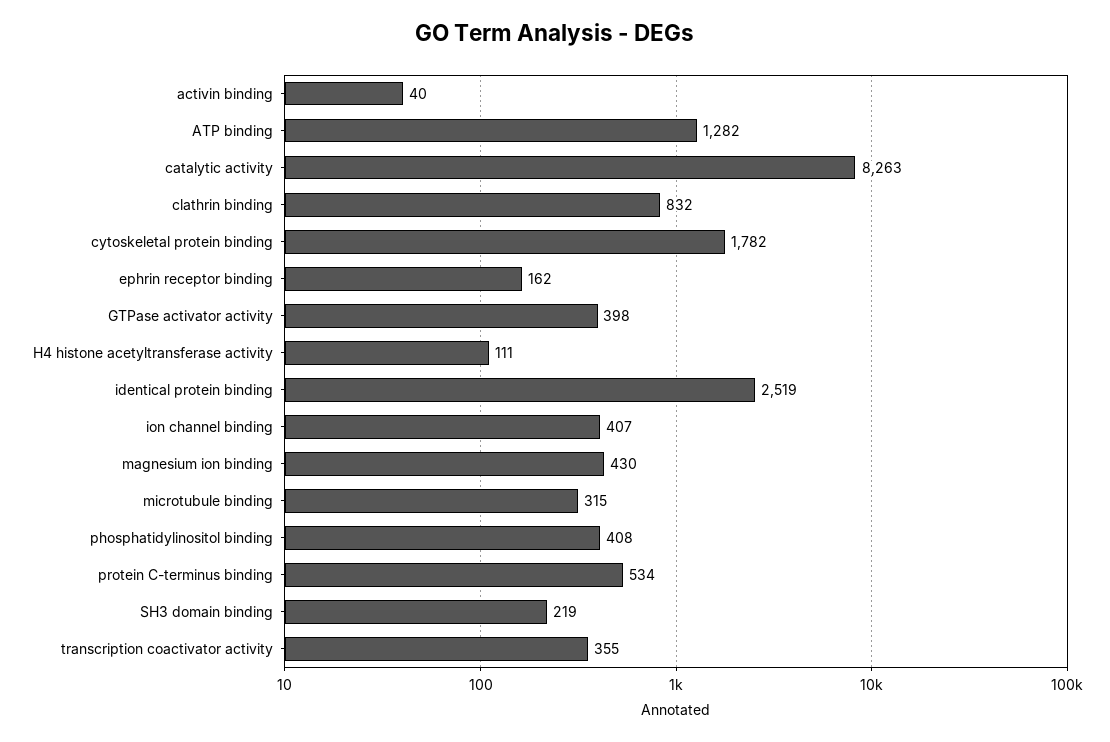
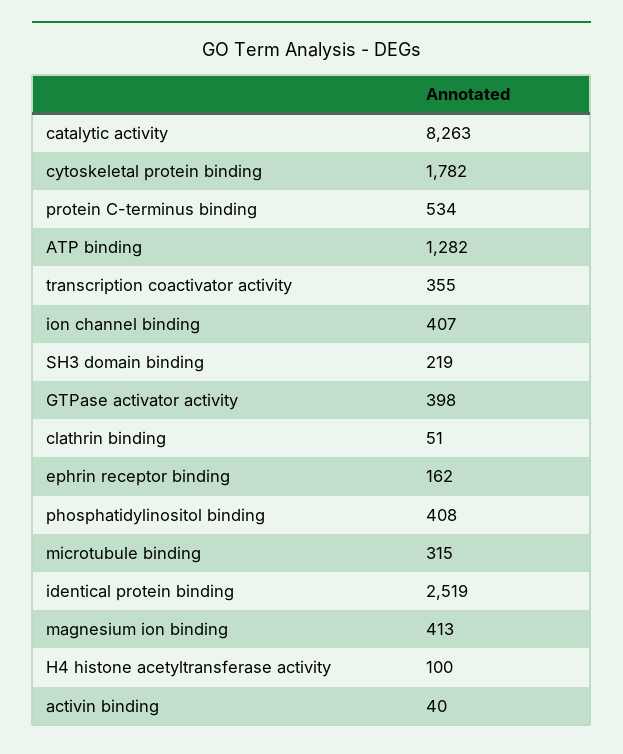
  {
    "activin binding": 40,
    "ATP binding": 1282,
    "catalytic activity": 8263,
-   "clathrin binding": 832,
+   "clathrin binding": 51,
    "cytoskeletal protein binding": 1782,
    "ephrin receptor binding": 162,
    "GTPase activator activity": 398,
-   "H4 histone acetyltransferase activity": 111,
+   "H4 histone acetyltransferase activity": 100,
    "identical protein binding": 2519,
    "ion channel binding": 407,
-   "magnesium ion binding": 430,
+   "magnesium ion binding": 413,
    "microtubule binding": 315,
    "phosphatidylinositol binding": 408,
    "protein C-terminus binding": 534,
    "SH3 domain binding": 219,
    "transcription coactivator activity": 355
  }

